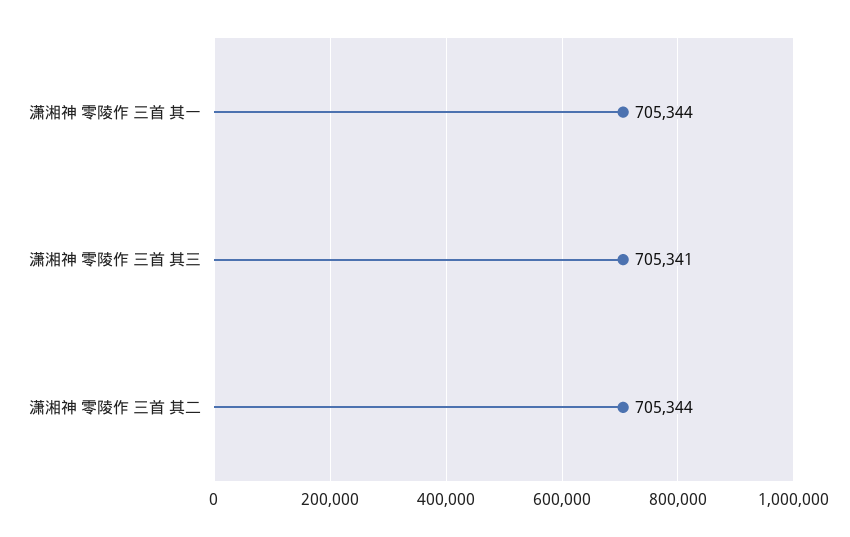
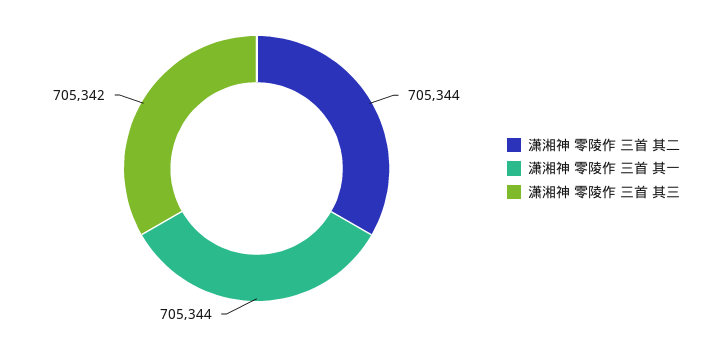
  {
    "潇湘神 零陵作 三首 其一": 705344,
-   "潇湘神 零陵作 三首 其三": 705341,
+   "潇湘神 零陵作 三首 其三": 705342,
    "潇湘神 零陵作 三首 其二": 705344
  }

